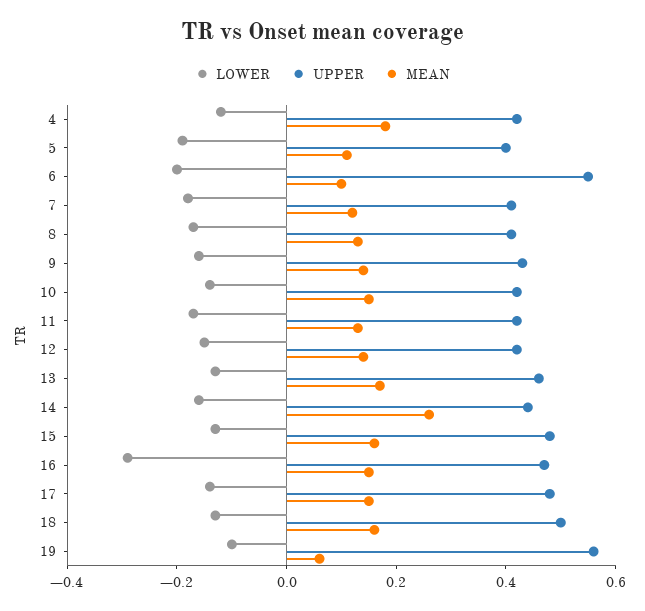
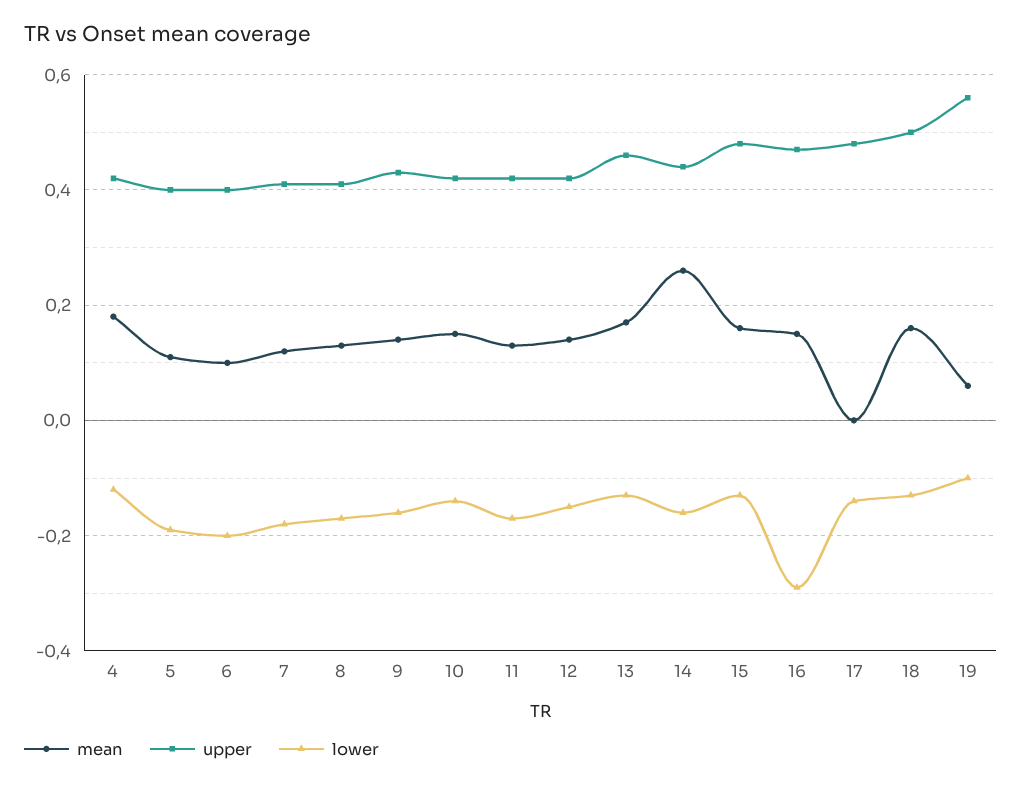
  {
    "LOWER": {
      "4": -0.1,
      "5": -0.2,
      "6": -0.2,
      "7": -0.2,
      "8": -0.15,
      "9": -0.15,
      "10": -0.15,
      "11": -0.15,
      "12": -0.15,
      "13": -0.15,
      "14": -0.15,
      "15": -0.15,
      "16": -0.3,
      "17": -0.15,
      "18": -0.15,
      "19": -0.1
    },
    "UPPER": {
      "4": 0.4,
      "5": 0.4,
-     "6": 0.55,
+     "6": 0.4,
      "7": 0.4,
      "8": 0.4,
      "9": 0.45,
      "10": 0.4,
      "11": 0.4,
      "12": 0.4,
      "13": 0.45,
      "14": 0.45,
      "15": 0.5,
      "16": 0.45,
      "17": 0.5,
      "18": 0.5,
      "19": 0.55
    },
    "MEAN": {
      "4": 0.2,
      "5": 0.1,
      "6": 0.1,
      "7": 0.1,
      "8": 0.15,
      "9": 0.15,
      "10": 0.15,
      "11": 0.15,
      "12": 0.15,
      "13": 0.15,
      "14": 0.25,
      "15": 0.15,
      "16": 0.15,
-     "17": 0.15,
+     "17": 0,
      "18": 0.15,
      "19": 0.05
    }
  }

